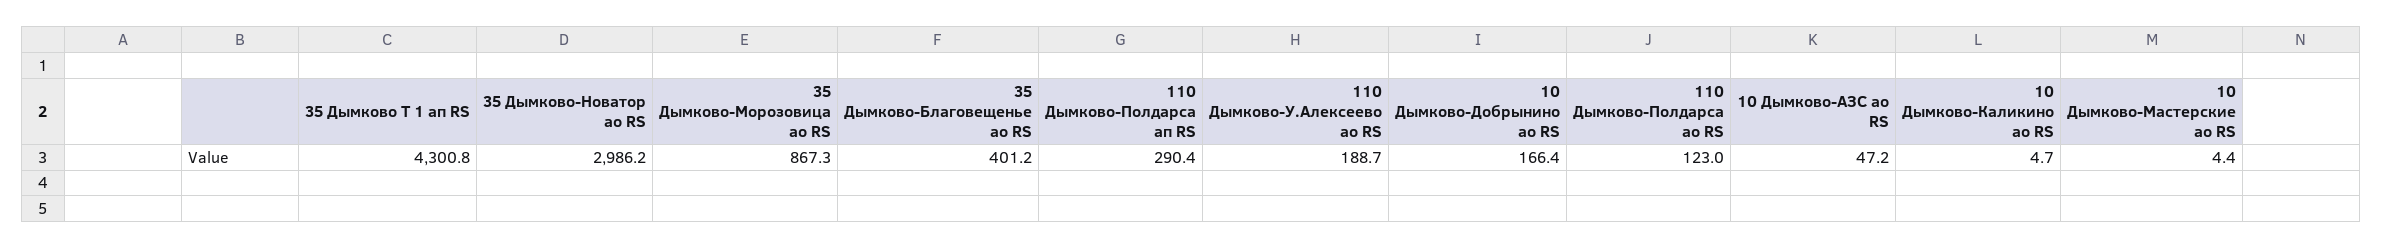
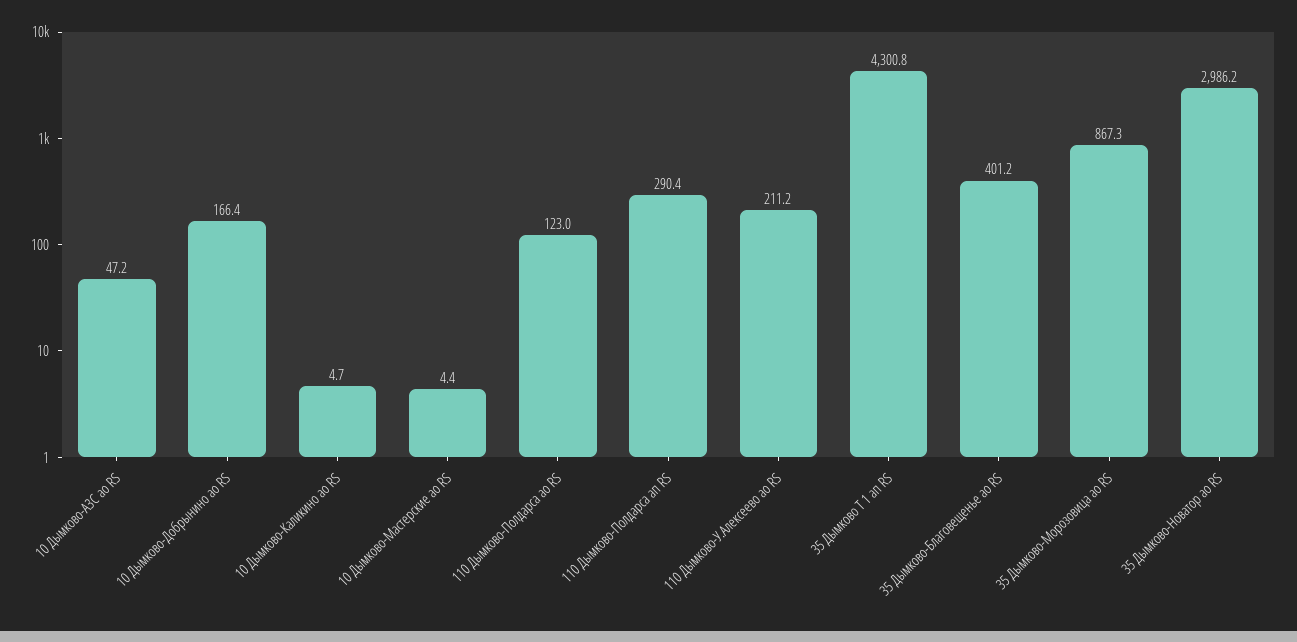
  {
    "35 Дымково Т 1 ап RS": 4300.8,
    "35 Дымково-Новатор ао RS": 2986.2,
    "35 Дымково-Морозовица ао RS": 867.3,
    "35 Дымково-Благовещенье ао RS": 401.2,
    "110 Дымково-Полдарса ап RS": 290.4,
-   "110 Дымково-У.Алексеево ао RS": 188.7,
+   "110 Дымково-У.Алексеево ао RS": 211.2,
    "10 Дымково-Добрынино ао RS": 166.4,
    "110 Дымково-Полдарса ао RS": 123,
    "10 Дымково-АЗС ао RS": 47.2,
    "10 Дымково-Каликино ао RS": 4.7,
    "10 Дымково-Мастерские ао RS": 4.4
  }

